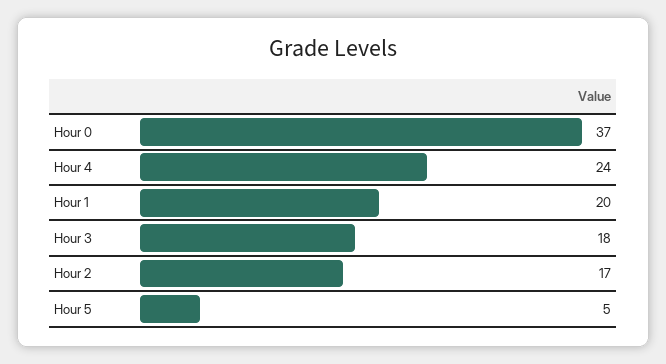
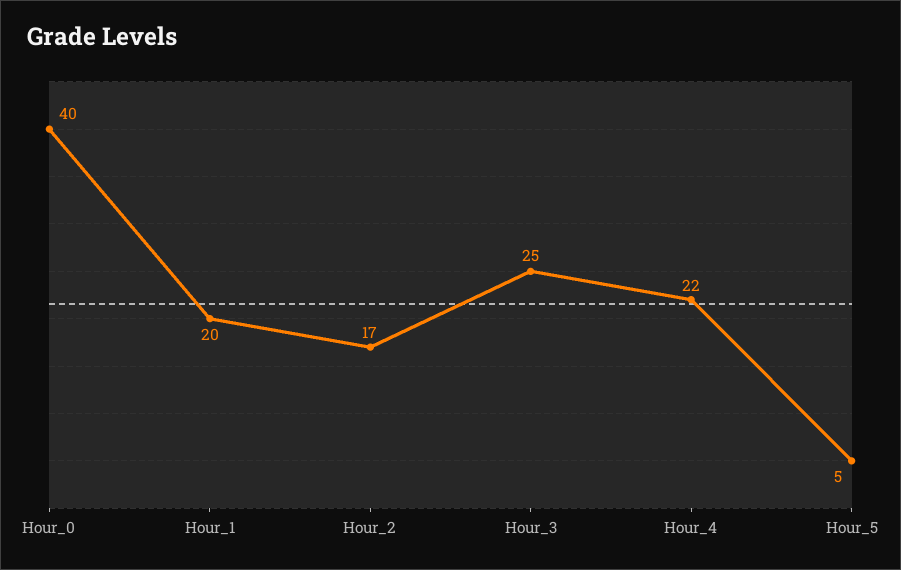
  {
-   "Hour 0": 37,
+   "Hour 0": 40,
-   "Hour 4": 24,
+   "Hour 4": 22,
    "Hour 1": 20,
-   "Hour 3": 18,
+   "Hour 3": 25,
    "Hour 2": 17,
    "Hour 5": 5
  }

